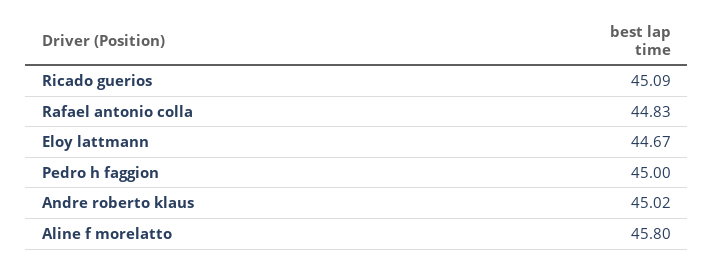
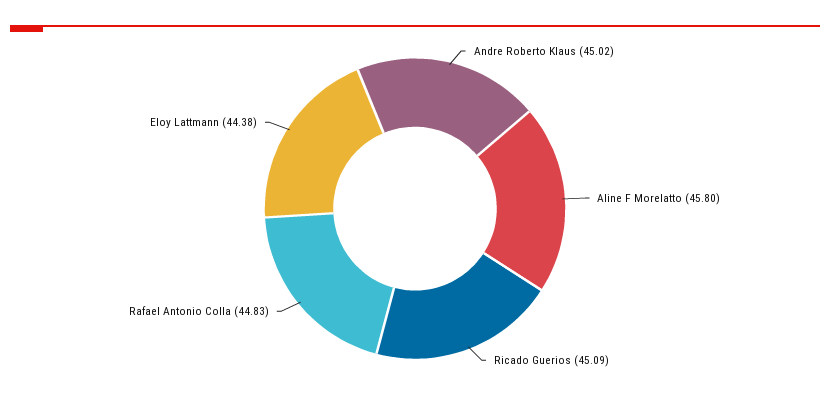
  {
    "Ricado guerios": 45.09,
    "Rafael antonio colla": 44.83,
-   "Eloy lattmann": 44.67,
+   "Eloy lattmann": 44.38,
-   "Pedro h faggion": 45,
    "Andre roberto klaus": 45.02,
    "Aline f morelatto": 45.8
  }

